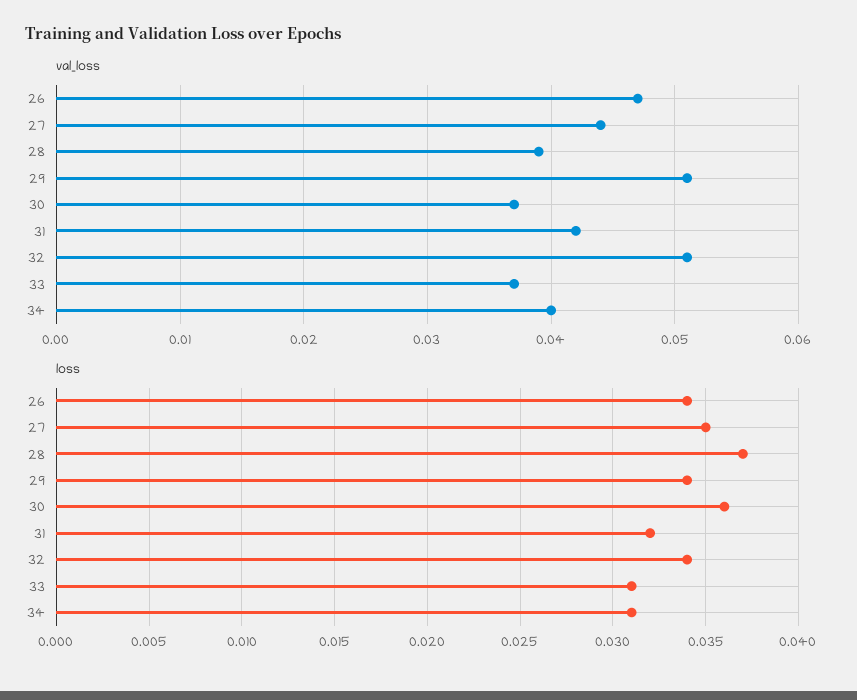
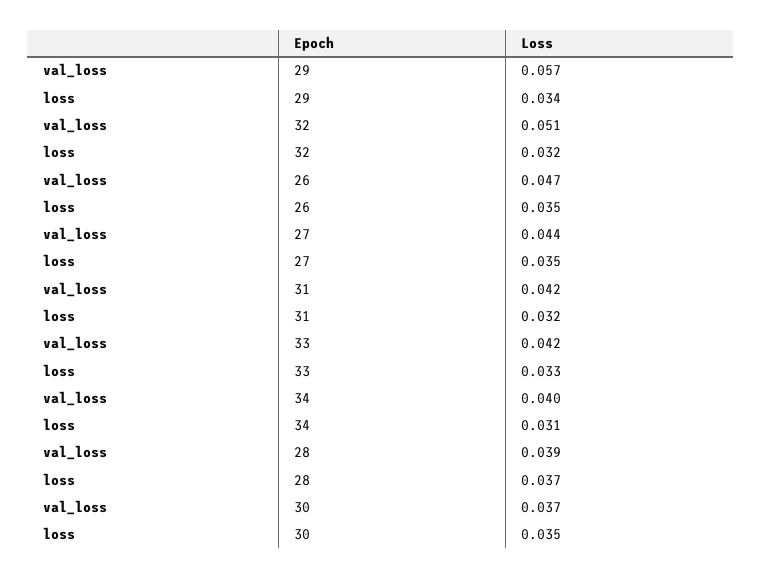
  {
    "val_loss": {
      "26": 0.047,
      "27": 0.044,
      "28": 0.039,
-     "29": 0.051,
+     "29": 0.057,
      "30": 0.037,
      "31": 0.042,
      "32": 0.051,
-     "33": 0.037,
+     "33": 0.042,
      "34": 0.04
    },
    "loss": {
-     "26": 0.034,
+     "26": 0.035,
      "27": 0.035,
      "28": 0.037,
      "29": 0.034,
-     "30": 0.036,
+     "30": 0.035,
      "31": 0.032,
-     "32": 0.034,
+     "32": 0.032,
-     "33": 0.031,
+     "33": 0.033,
      "34": 0.031
    }
  }

